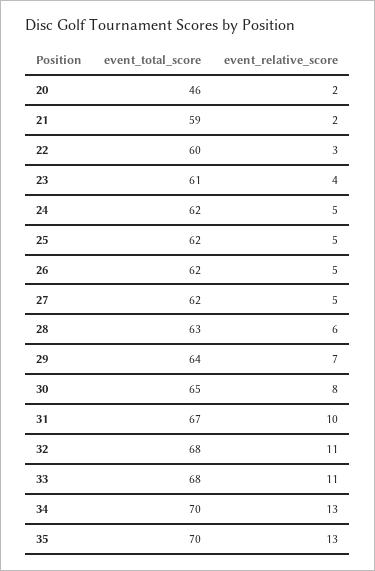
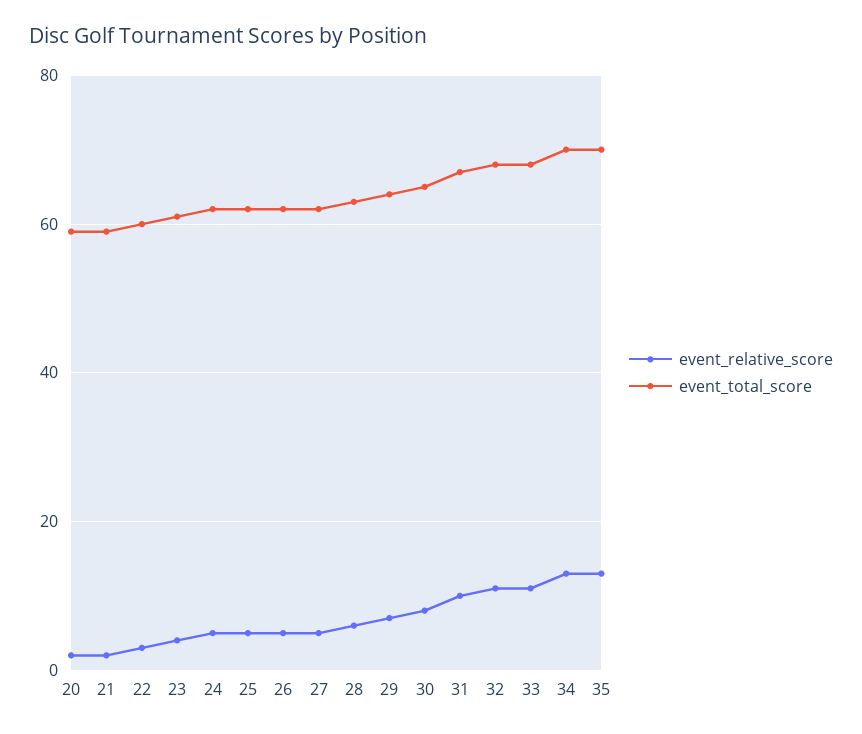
  {
    "event_total_score": {
-     "20": 46,
+     "20": 60,
      "21": 59,
      "22": 60,
      "23": 61,
      "24": 62,
      "25": 62,
      "26": 62,
      "27": 62,
      "28": 63,
      "29": 64,
      "30": 65,
      "31": 67,
      "32": 68,
      "33": 68,
      "34": 70,
      "35": 70
    },
    "event_relative_score": {
      "20": 2,
      "21": 2,
      "22": 3,
      "23": 4,
      "24": 5,
      "25": 5,
      "26": 5,
      "27": 5,
      "28": 6,
      "29": 7,
      "30": 8,
      "31": 10,
      "32": 11,
      "33": 11,
      "34": 13,
      "35": 13
    }
  }

